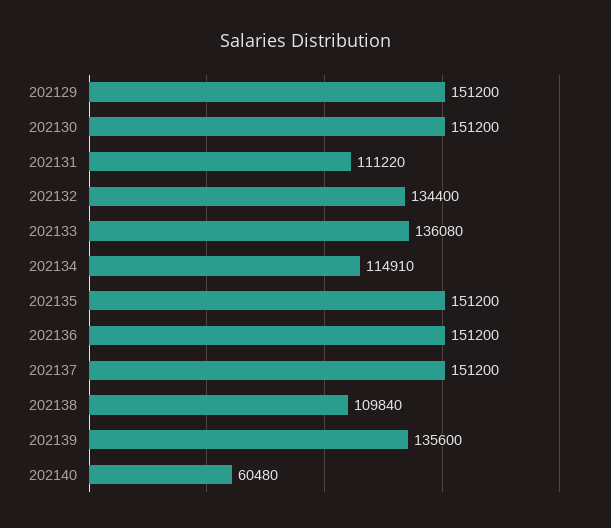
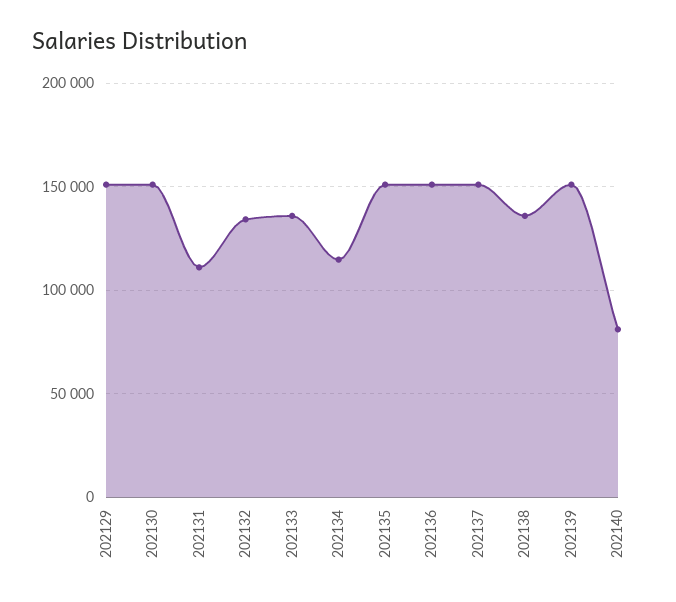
  {
    "202129": 151200,
    "202130": 151200,
    "202131": 111220,
    "202132": 134400,
    "202133": 136080,
    "202134": 114910,
    "202135": 151200,
    "202136": 151200,
    "202137": 151200,
-   "202138": 109840,
+   "202138": 135000,
-   "202139": 135600,
+   "202139": 150000,
-   "202140": 60480
+   "202140": 80000
  }

